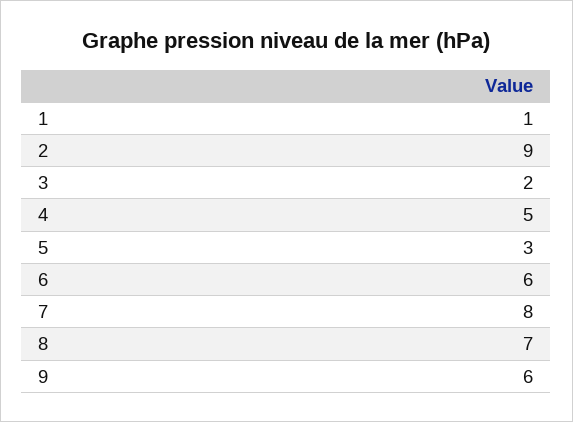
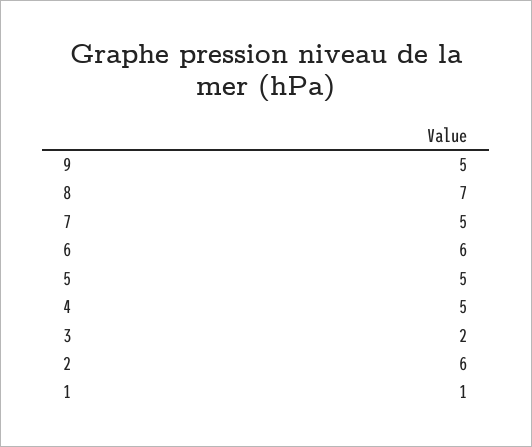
  {
    "1": 1,
-   "2": 9,
+   "2": 6,
    "3": 2,
    "4": 5,
-   "5": 3,
+   "5": 5,
    "6": 6,
-   "7": 8,
+   "7": 5,
    "8": 7,
-   "9": 6
+   "9": 5
  }

